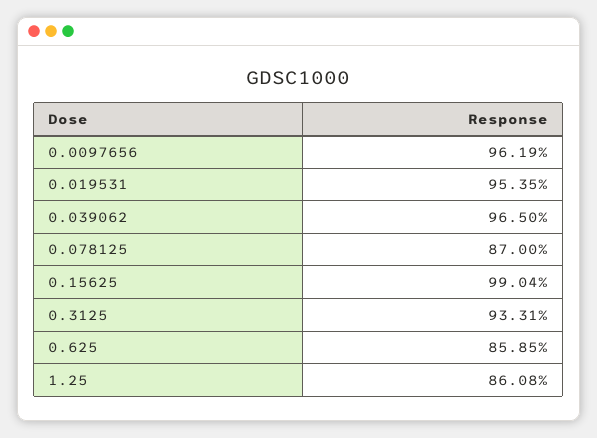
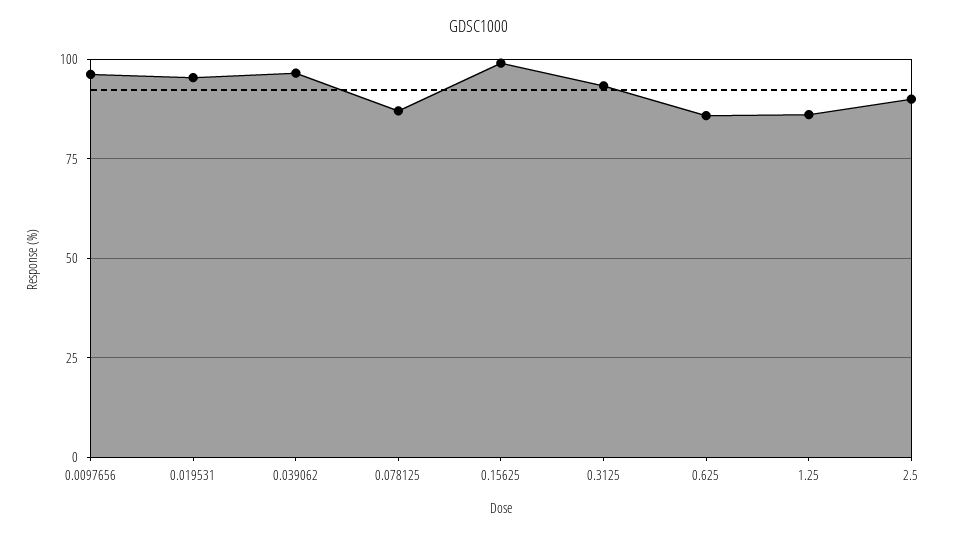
  {
    "0.0097656": 96.19,
    "0.019531": 95.35,
    "0.039062": 96.5,
    "0.078125": 87,
    "0.15625": 99.04,
    "0.3125": 93.31,
    "0.625": 85.85,
-   "1.25": 86.08
+   "1.25": 86.08,
+   "2.5": 90
  }

